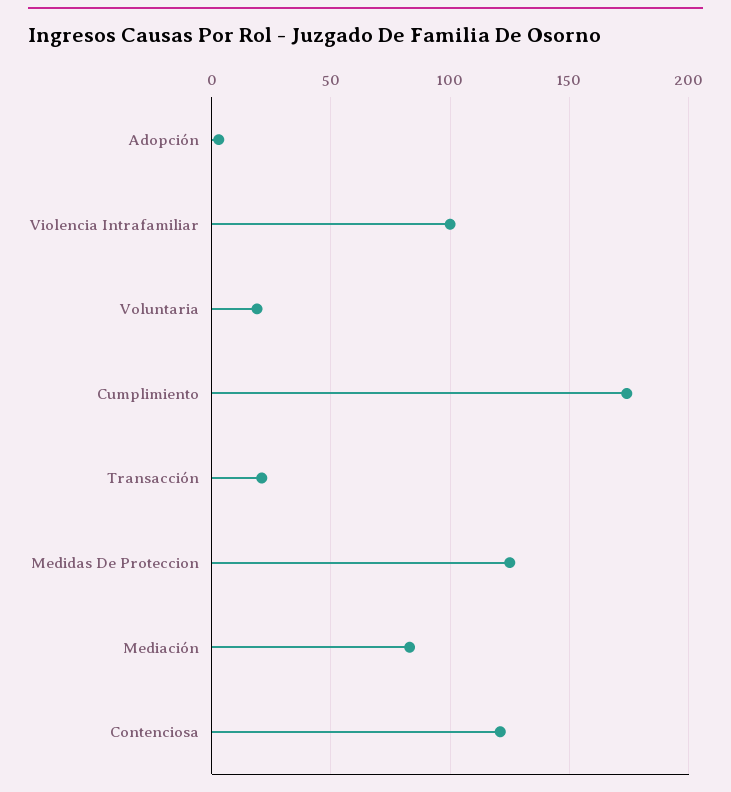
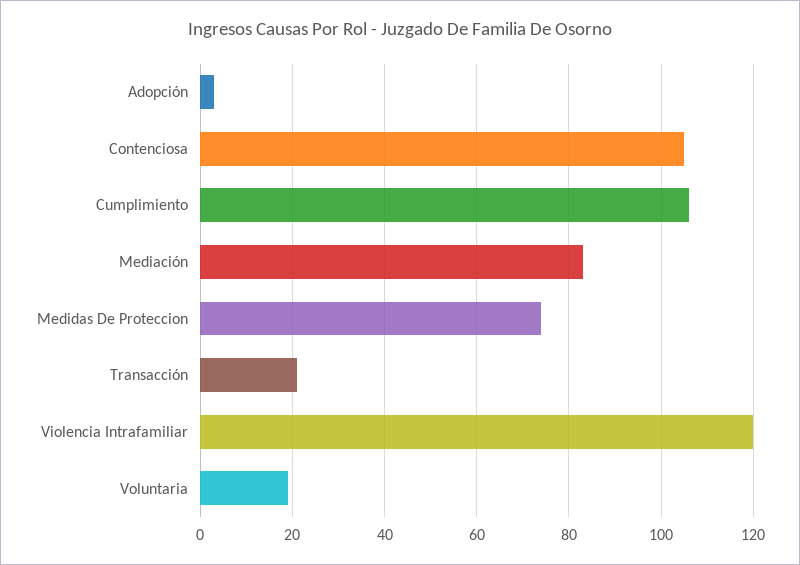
  {
    "Adopción": 5,
-   "Violencia Intrafamiliar": 100,
+   "Violencia Intrafamiliar": 120,
    "Voluntaria": 20,
-   "Cumplimiento": 175,
+   "Cumplimiento": 105,
    "Transacción": 20,
-   "Medidas De Proteccion": 125,
+   "Medidas De Proteccion": 75,
    "Mediación": 85,
-   "Contenciosa": 120
+   "Contenciosa": 105
  }

